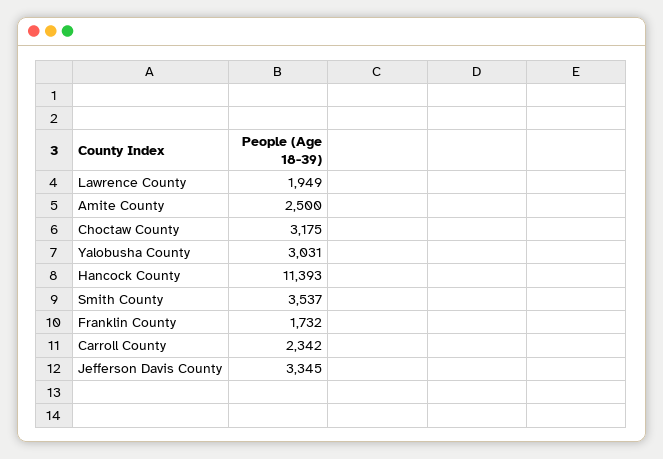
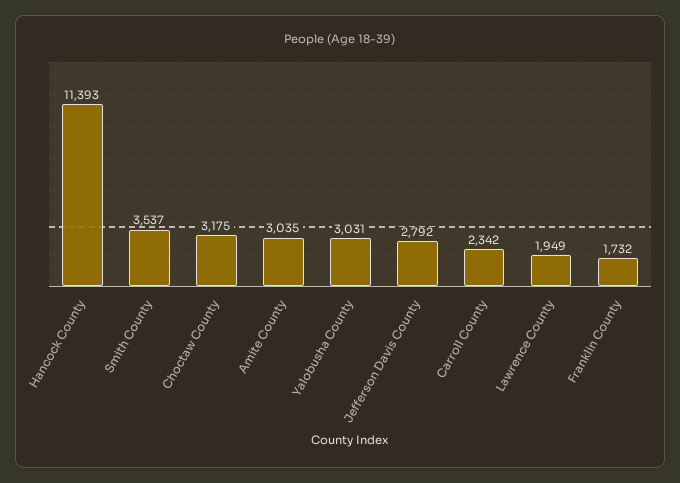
  {
    "Lawrence County": 1949,
-   "Amite County": 2500,
+   "Amite County": 3035,
    "Choctaw County": 3175,
    "Yalobusha County": 3031,
    "Hancock County": 11393,
    "Smith County": 3537,
    "Franklin County": 1732,
    "Carroll County": 2342,
-   "Jefferson Davis County": 3345
+   "Jefferson Davis County": 2792
  }

